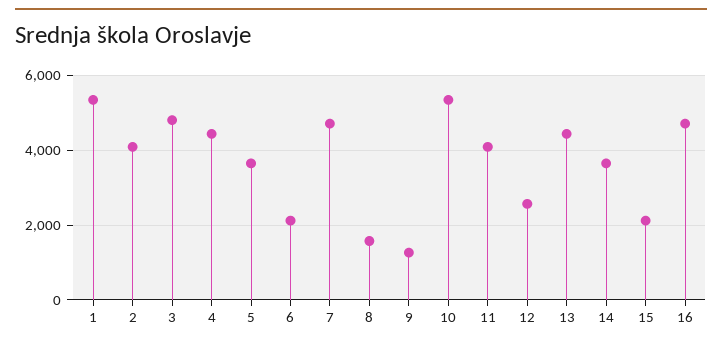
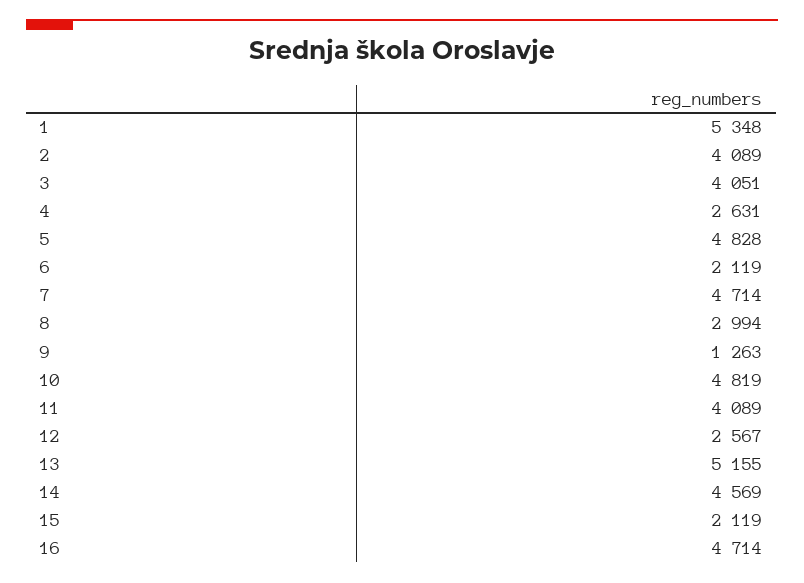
  {
    "1": 5348,
    "2": 4089,
-   "3": 4800,
+   "3": 4051,
-   "4": 4400,
+   "4": 2631,
-   "5": 3600,
+   "5": 4828,
    "6": 2119,
    "7": 4714,
-   "8": 1600,
+   "8": 2994,
    "9": 1263,
-   "10": 5400,
+   "10": 4819,
    "11": 4089,
    "12": 2567,
-   "13": 4400,
+   "13": 5155,
-   "14": 3600,
+   "14": 4569,
    "15": 2119,
    "16": 4714
  }

